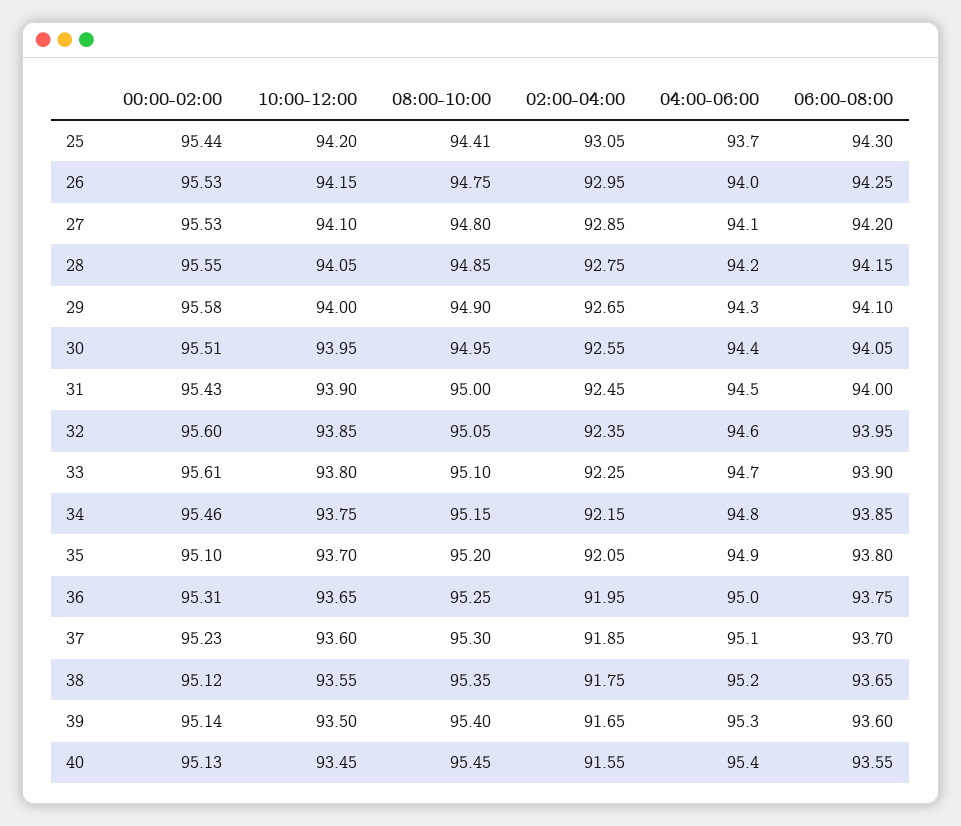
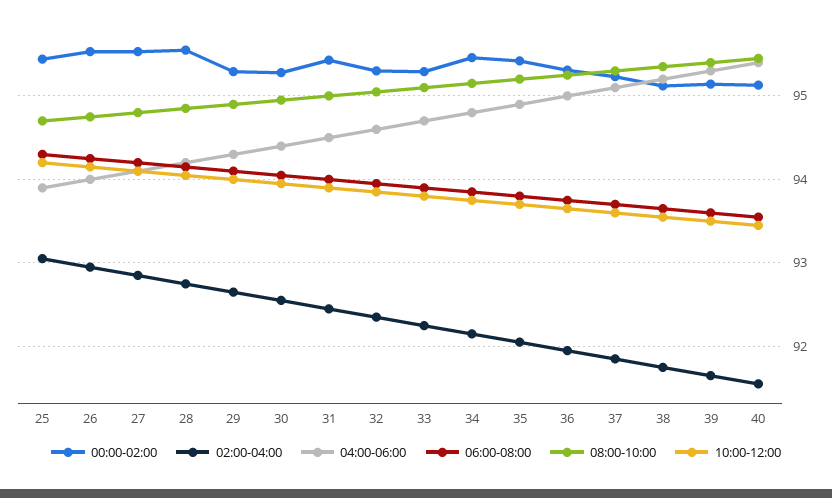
  {
    "00:00-02:00": {
      "25": 95.44,
      "26": 95.53,
      "27": 95.53,
      "28": 95.55,
-     "29": 95.58,
+     "29": 95.3,
-     "30": 95.51,
+     "30": 95.3,
      "31": 95.43,
-     "32": 95.6,
+     "32": 95.3,
-     "33": 95.61,
+     "33": 95.3,
      "34": 95.46,
-     "35": 95.1,
+     "35": 95.4,
      "36": 95.31,
      "37": 95.23,
      "38": 95.12,
      "39": 95.14,
      "40": 95.13
    },
    "10:00-12:00": {
      "25": 94.2,
      "26": 94.15,
      "27": 94.1,
      "28": 94.05,
      "29": 94,
      "30": 93.95,
      "31": 93.9,
      "32": 93.85,
      "33": 93.8,
      "34": 93.75,
      "35": 93.7,
      "36": 93.65,
      "37": 93.6,
      "38": 93.55,
      "39": 93.5,
      "40": 93.45
    },
    "08:00-10:00": {
-     "25": 94.41,
+     "25": 94.7,
      "26": 94.75,
      "27": 94.8,
      "28": 94.85,
      "29": 94.9,
      "30": 94.95,
      "31": 95,
      "32": 95.05,
      "33": 95.1,
      "34": 95.15,
      "35": 95.2,
      "36": 95.25,
      "37": 95.3,
      "38": 95.35,
      "39": 95.4,
      "40": 95.45
    },
    "02:00-04:00": {
      "25": 93.05,
      "26": 92.95,
      "27": 92.85,
      "28": 92.75,
      "29": 92.65,
      "30": 92.55,
      "31": 92.45,
      "32": 92.35,
      "33": 92.25,
      "34": 92.15,
      "35": 92.05,
      "36": 91.95,
      "37": 91.85,
      "38": 91.75,
      "39": 91.65,
      "40": 91.55
    },
    "04:00-06:00": {
-     "25": 93.7,
+     "25": 93.9,
      "26": 94,
      "27": 94.1,
      "28": 94.2,
      "29": 94.3,
      "30": 94.4,
      "31": 94.5,
      "32": 94.6,
      "33": 94.7,
      "34": 94.8,
      "35": 94.9,
      "36": 95,
      "37": 95.1,
      "38": 95.2,
      "39": 95.3,
      "40": 95.4
    },
    "06:00-08:00": {
      "25": 94.3,
      "26": 94.25,
      "27": 94.2,
      "28": 94.15,
      "29": 94.1,
      "30": 94.05,
      "31": 94,
      "32": 93.95,
      "33": 93.9,
      "34": 93.85,
      "35": 93.8,
      "36": 93.75,
      "37": 93.7,
      "38": 93.65,
      "39": 93.6,
      "40": 93.55
    }
  }

